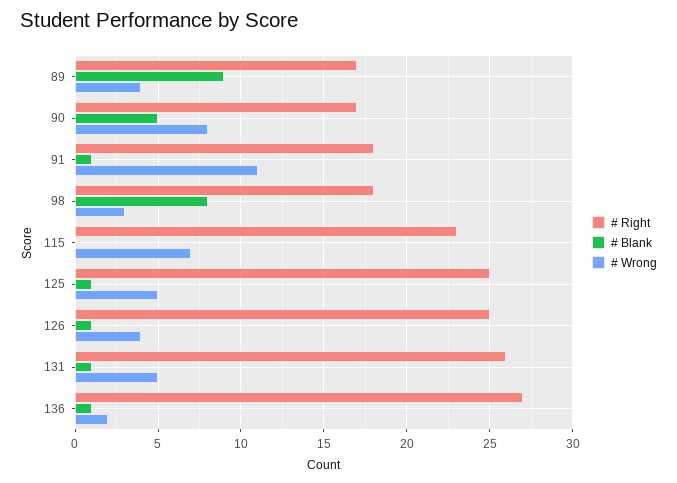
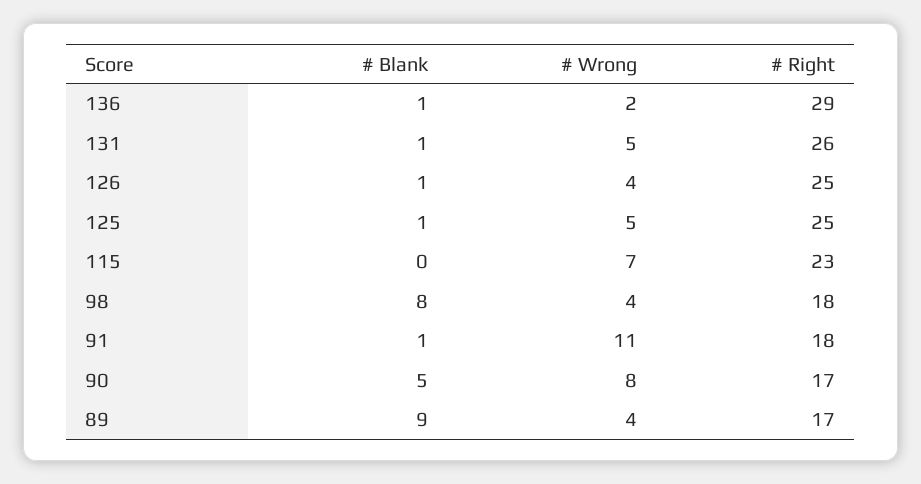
  {
    "# Right": {
      "89": 17,
      "90": 17,
      "91": 18,
      "98": 18,
      "115": 23,
      "125": 25,
      "126": 25,
      "131": 26,
-     "136": 27
+     "136": 29
    },
    "# Blank": {
      "89": 9,
      "90": 5,
      "91": 1,
      "98": 8,
      "115": 0,
      "125": 1,
      "126": 1,
      "131": 1,
      "136": 1
    },
    "# Wrong": {
      "89": 4,
      "90": 8,
      "91": 11,
-     "98": 3,
+     "98": 4,
      "115": 7,
      "125": 5,
      "126": 4,
      "131": 5,
      "136": 2
    }
  }

